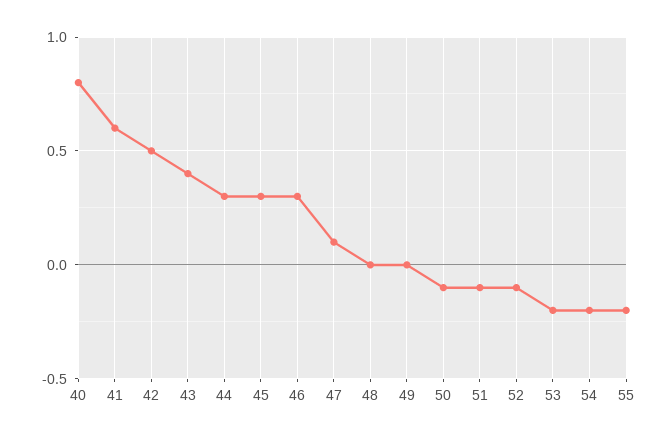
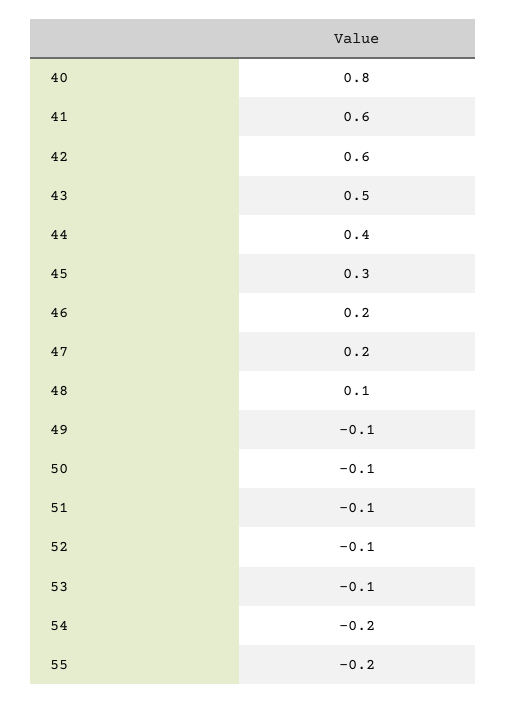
  {
    "40": 0.8,
    "41": 0.6,
-   "42": 0.5,
+   "42": 0.6,
-   "43": 0.4,
+   "43": 0.5,
-   "44": 0.3,
+   "44": 0.4,
    "45": 0.3,
-   "46": 0.3,
+   "46": 0.2,
-   "47": 0.1,
+   "47": 0.2,
-   "48": 0,
+   "48": 0.1,
-   "49": 0,
+   "49": -0.1,
    "50": -0.1,
    "51": -0.1,
    "52": -0.1,
-   "53": -0.2,
+   "53": -0.1,
    "54": -0.2,
    "55": -0.2
  }

